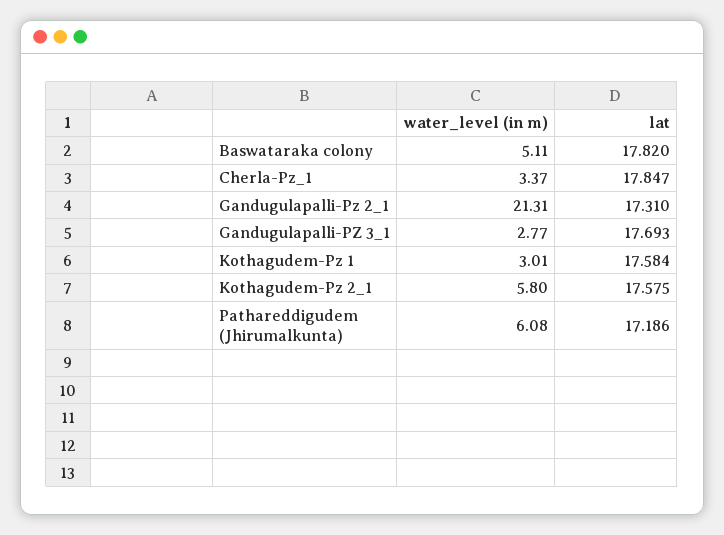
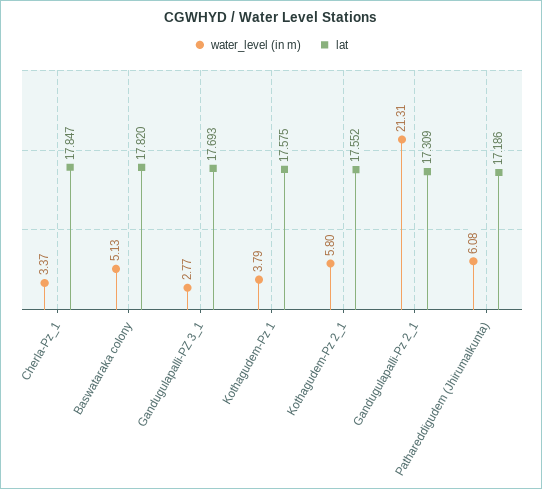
  {
    "water_level (in m)": {
-     "Baswataraka colony": 5.11,
+     "Baswataraka colony": 5.13,
      "Cherla-Pz_1": 3.37,
      "Gandugulapalli-Pz 2_1": 21.31,
      "Gandugulapalli-PZ 3_1": 2.77,
-     "Kothagudem-Pz 1": 3.01,
+     "Kothagudem-Pz 1": 3.79,
      "Kothagudem-Pz 2_1": 5.8,
      "Pathareddigudem (Jhirumalkunta)": 6.08
    },
    "lat": {
      "Baswataraka colony": 17.82,
      "Cherla-Pz_1": 17.847,
-     "Gandugulapalli-Pz 2_1": 17.31,
+     "Gandugulapalli-Pz 2_1": 17.309,
      "Gandugulapalli-PZ 3_1": 17.693,
-     "Kothagudem-Pz 1": 17.584,
+     "Kothagudem-Pz 1": 17.575,
-     "Kothagudem-Pz 2_1": 17.575,
+     "Kothagudem-Pz 2_1": 17.552,
      "Pathareddigudem (Jhirumalkunta)": 17.186
    }
  }

